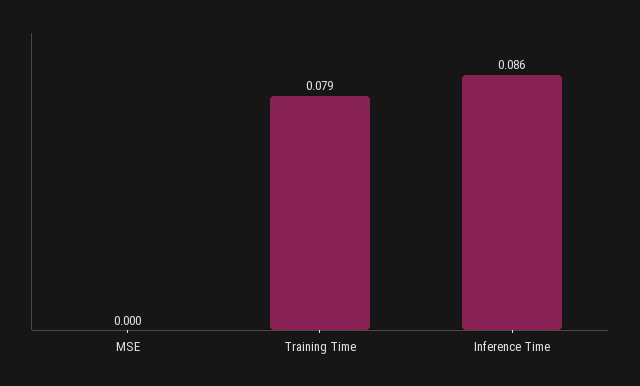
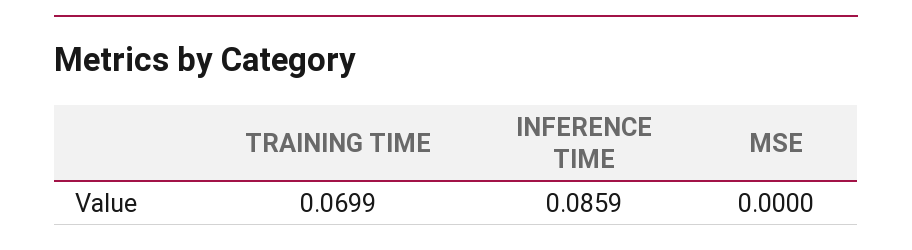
  {
    "MSE": 0,
-   "Training Time": 0.079,
+   "Training Time": 0.0699,
    "Inference Time": 0.0859
  }

